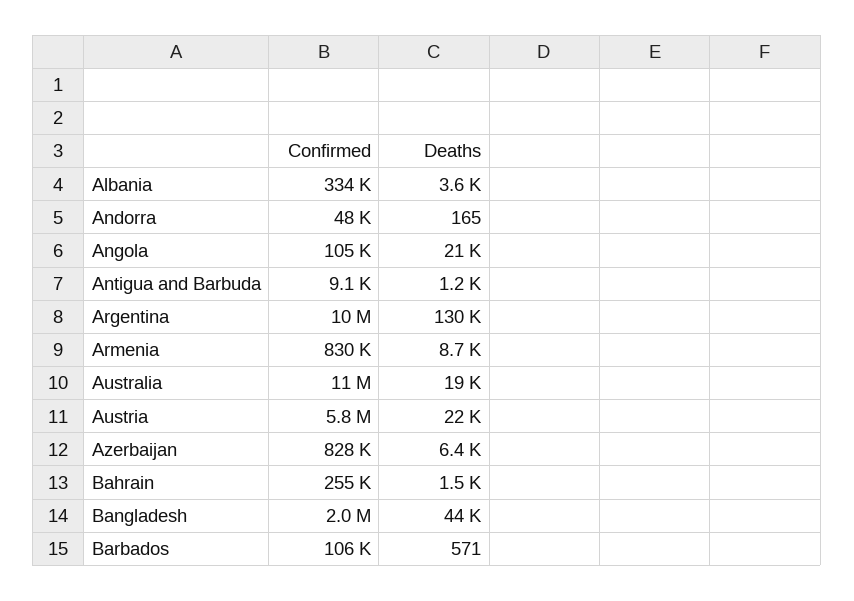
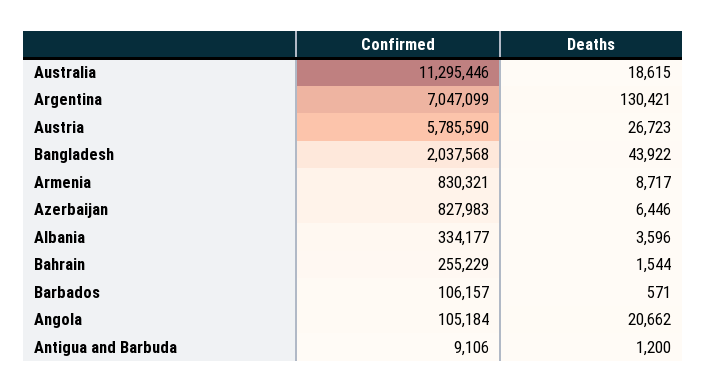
  {
    "Confirmed": {
      "Albania": 334177,
-     "Andorra": 48000,
      "Angola": 105184,
      "Antigua and Barbuda": 9106,
-     "Argentina": 10000000,
+     "Argentina": 7047099,
      "Armenia": 830321,
      "Australia": 11295446,
      "Austria": 5785590,
      "Azerbaijan": 827983,
      "Bahrain": 255229,
      "Bangladesh": 2037568,
      "Barbados": 106157
    },
    "Deaths": {
      "Albania": 3596,
-     "Andorra": 165,
      "Angola": 20662,
      "Antigua and Barbuda": 1200,
      "Argentina": 130421,
      "Armenia": 8717,
      "Australia": 18615,
-     "Austria": 22000,
+     "Austria": 26723,
      "Azerbaijan": 6446,
      "Bahrain": 1544,
      "Bangladesh": 43922,
      "Barbados": 571
    }
  }

